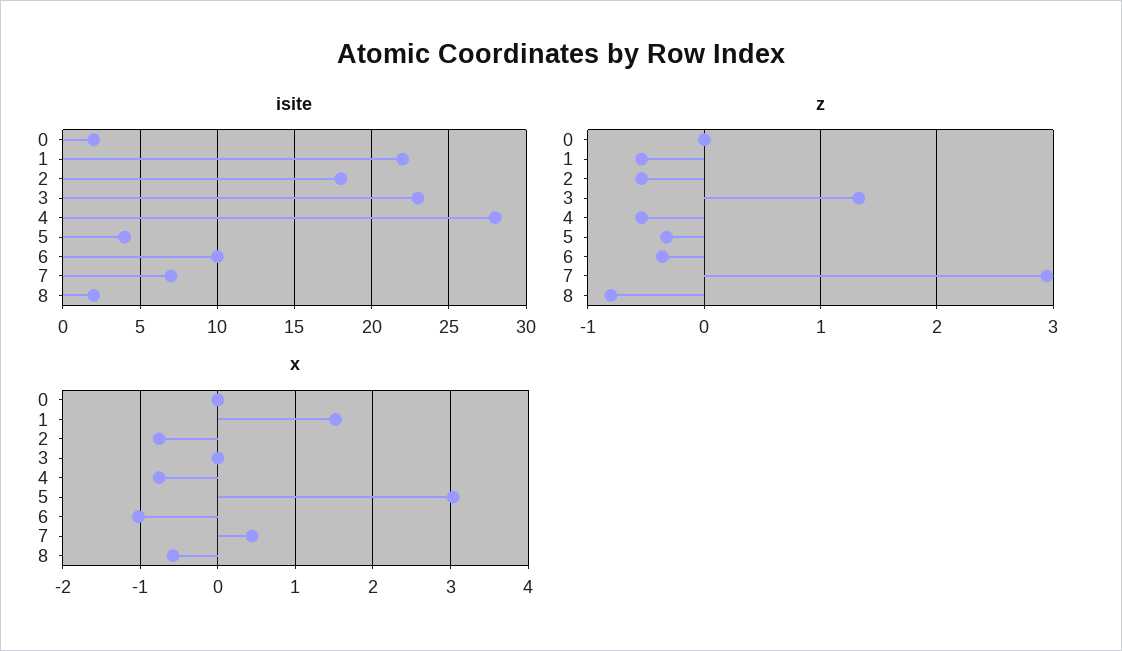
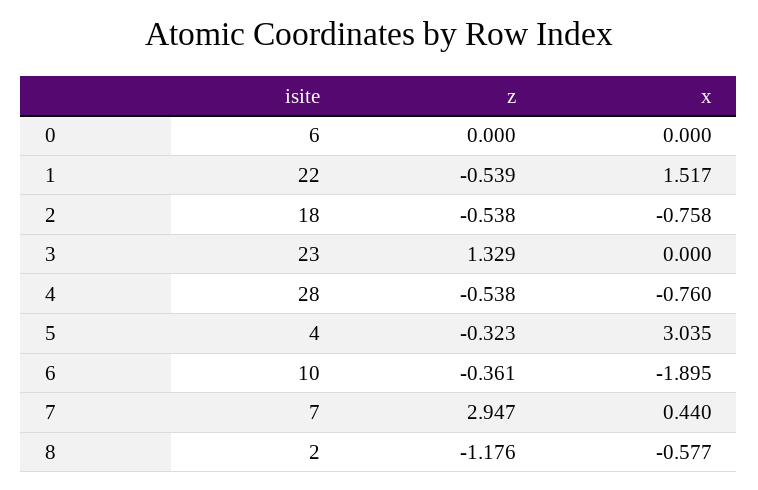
  {
    "isite": {
-     "0": 2,
+     "0": 6,
      "1": 22,
      "2": 18,
      "3": 23,
      "4": 28,
      "5": 4,
      "6": 10,
      "7": 7,
      "8": 2
    },
    "z": {
      "0": 0,
      "1": -0.539,
      "2": -0.538,
      "3": 1.329,
      "4": -0.538,
      "5": -0.323,
      "6": -0.361,
      "7": 2.947,
-     "8": -0.8
+     "8": -1.176
    },
    "x": {
      "0": 0,
      "1": 1.517,
      "2": -0.758,
      "3": 0,
      "4": -0.76,
      "5": 3.035,
-     "6": -1,
+     "6": -1.895,
      "7": 0.44,
      "8": -0.577
    }
  }

